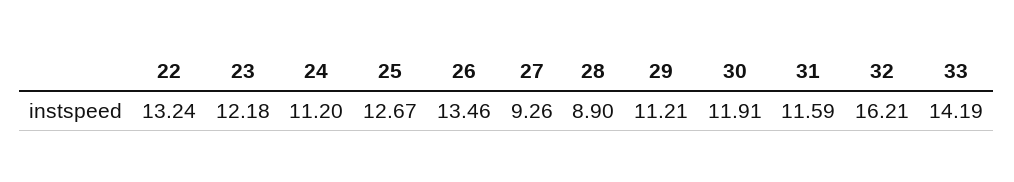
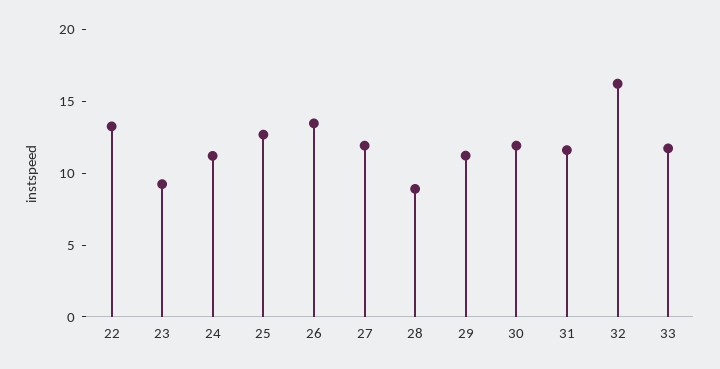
  {
    "22": 13.24,
-   "23": 12.18,
+   "23": 9,
    "24": 11.2,
    "25": 12.67,
    "26": 13.46,
-   "27": 9.26,
+   "27": 12,
    "28": 8.9,
    "29": 11.21,
    "30": 11.91,
    "31": 11.59,
    "32": 16.21,
-   "33": 14.19
+   "33": 12
  }

